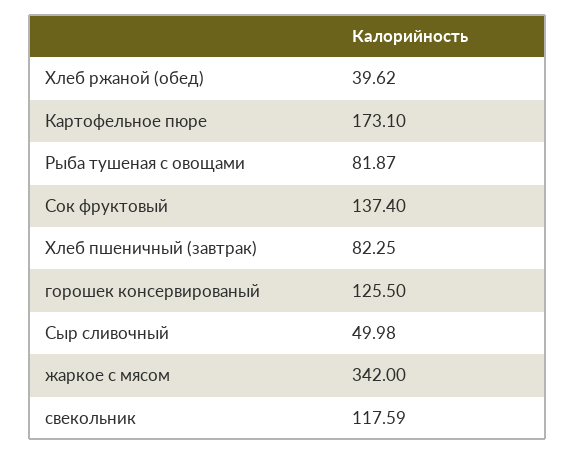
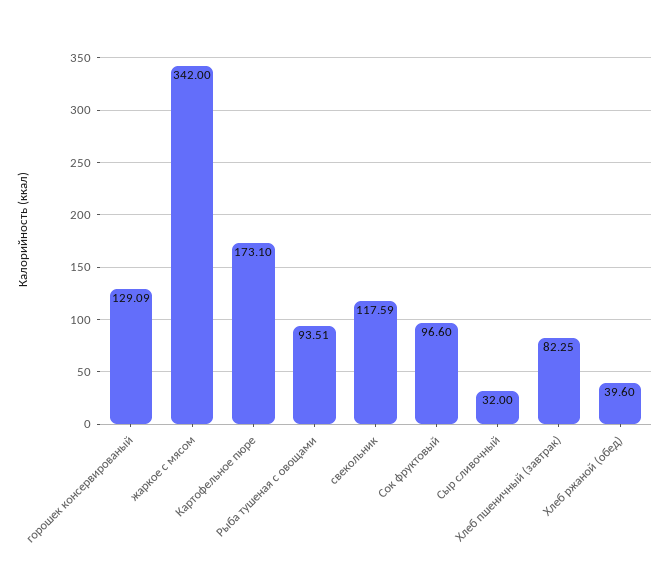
  {
-   "Хлеб ржаной (обед)": 39.62,
+   "Хлеб ржаной (обед)": 39.6,
    "Картофельное пюре": 173.1,
-   "Рыба тушеная с овощами": 81.87,
+   "Рыба тушеная с овощами": 93.51,
-   "Сок фруктовый": 137.4,
+   "Сок фруктовый": 96.6,
    "Хлеб пшеничный (завтрак)": 82.25,
-   "горошек консервированый": 125.5,
+   "горошек консервированый": 129.09,
-   "Сыр сливочный": 49.98,
+   "Сыр сливочный": 32,
    "жаркое с мясом": 342,
    "свекольник": 117.59
  }

